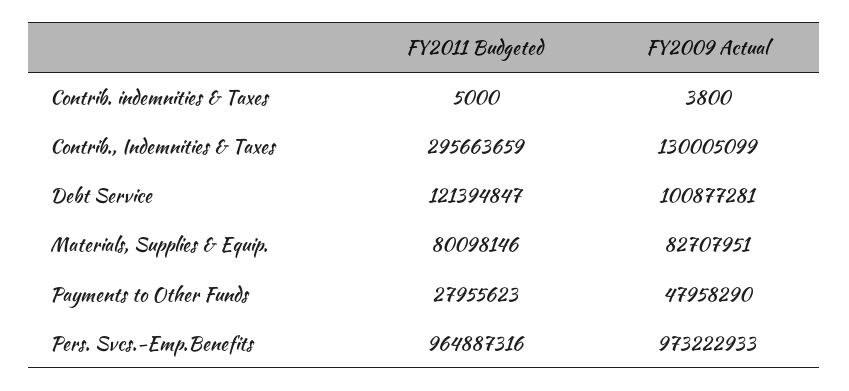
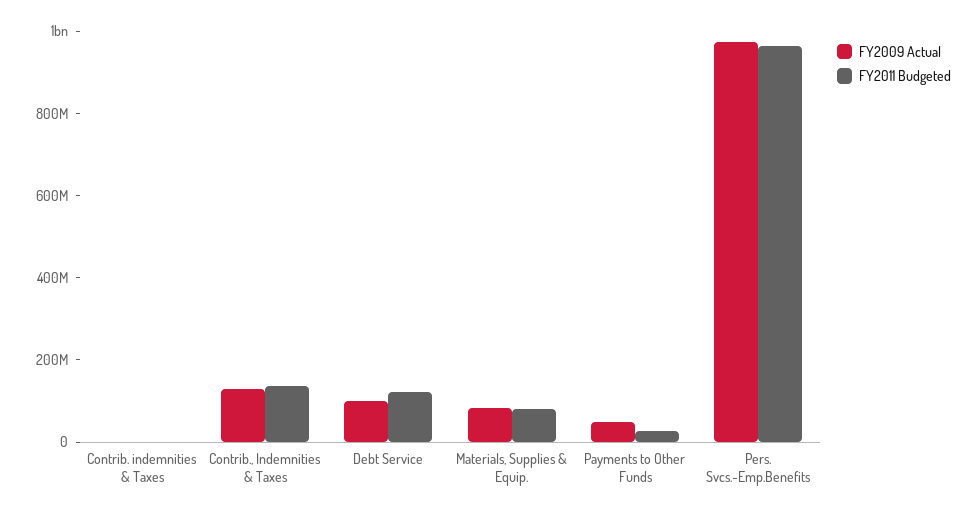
  {
    "FY2011 Budgeted": {
      "Contrib. indemnities & Taxes": 5000,
-     "Contrib., Indemnities & Taxes": 295663659,
+     "Contrib., Indemnities & Taxes": 150000000,
      "Debt Service": 121394847,
      "Materials, Supplies & Equip.": 80098146,
      "Payments to Other Funds": 27955623,
      "Pers. Svcs.-Emp.Benefits": 964887316
    },
    "FY2009 Actual": {
      "Contrib. indemnities & Taxes": 3800,
      "Contrib., Indemnities & Taxes": 130005099,
      "Debt Service": 100877281,
      "Materials, Supplies & Equip.": 82707951,
      "Payments to Other Funds": 47958290,
      "Pers. Svcs.-Emp.Benefits": 973222933
    }
  }

